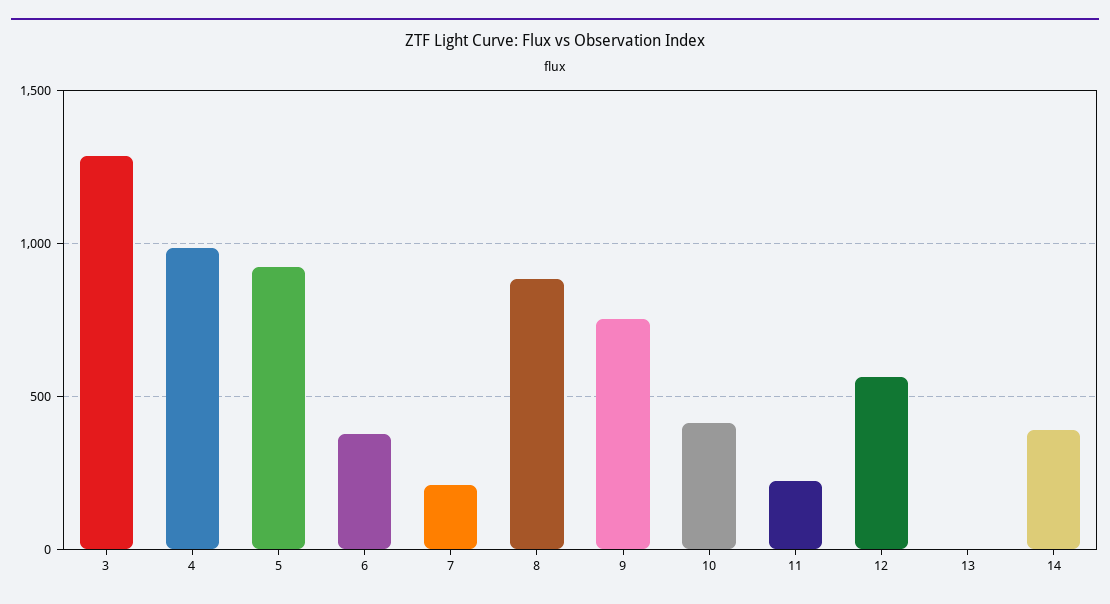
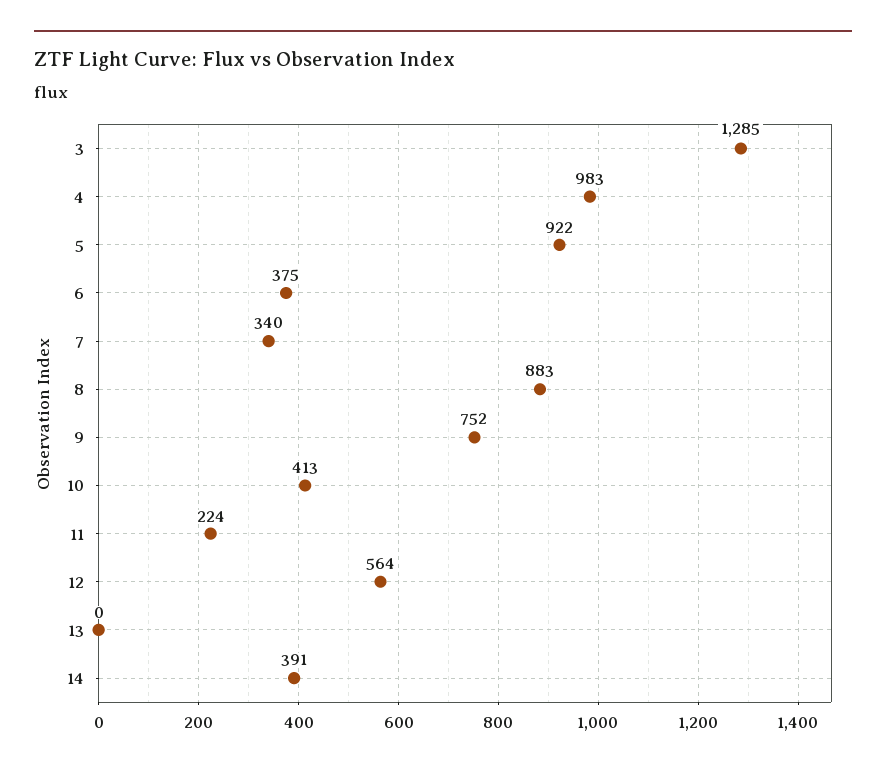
  {
    "3": 1285,
    "4": 983,
    "5": 922,
    "6": 375,
-   "7": 200,
+   "7": 340,
    "8": 883,
    "9": 752,
    "10": 413,
    "11": 224,
    "12": 564,
    "13": 0,
    "14": 391
  }

